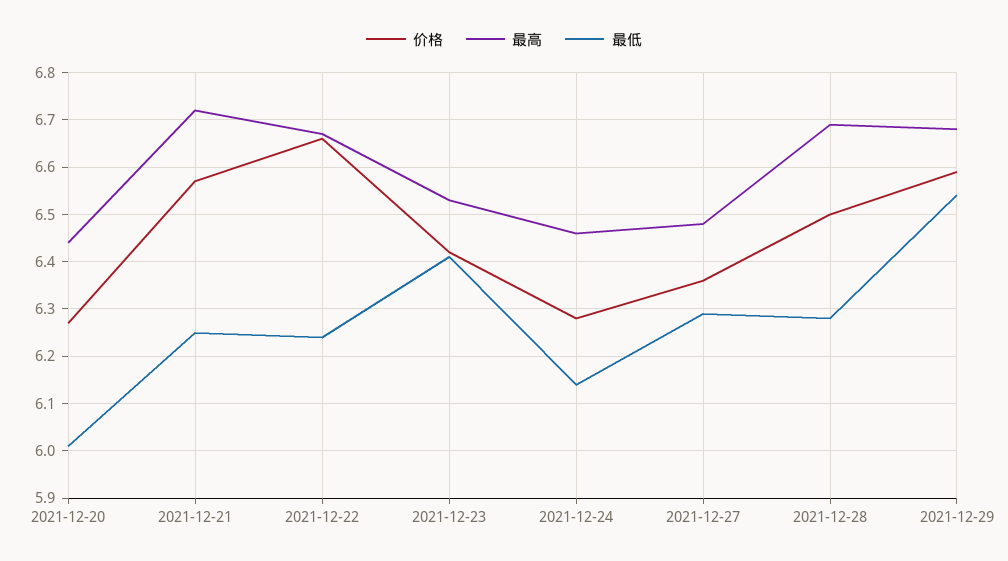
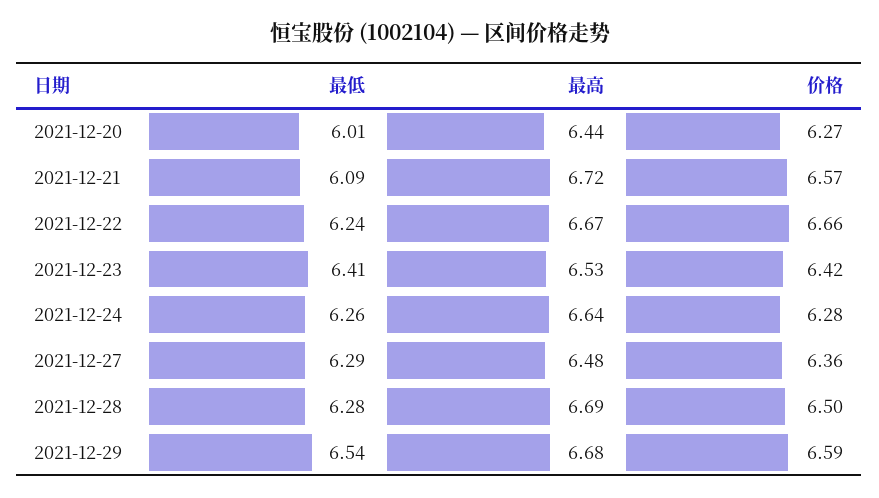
  {
    "价格": {
      "2021-12-20": 6.27,
      "2021-12-21": 6.57,
      "2021-12-22": 6.66,
      "2021-12-23": 6.42,
      "2021-12-24": 6.28,
      "2021-12-27": 6.36,
      "2021-12-28": 6.5,
      "2021-12-29": 6.59
    },
    "最高": {
      "2021-12-20": 6.44,
      "2021-12-21": 6.72,
      "2021-12-22": 6.67,
      "2021-12-23": 6.53,
-     "2021-12-24": 6.45,
+     "2021-12-24": 6.64,
      "2021-12-27": 6.48,
      "2021-12-28": 6.69,
      "2021-12-29": 6.68
    },
    "最低": {
      "2021-12-20": 6.01,
-     "2021-12-21": 6.25,
+     "2021-12-21": 6.09,
      "2021-12-22": 6.24,
      "2021-12-23": 6.41,
-     "2021-12-24": 6.15,
+     "2021-12-24": 6.26,
      "2021-12-27": 6.29,
      "2021-12-28": 6.28,
      "2021-12-29": 6.54
    }
  }

